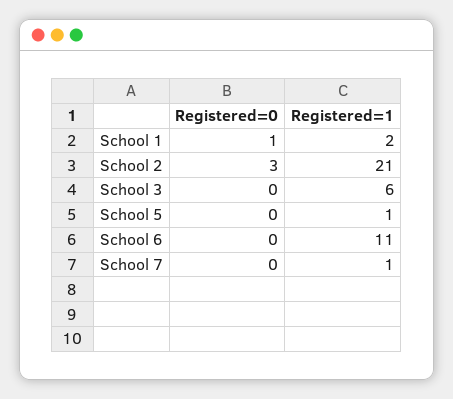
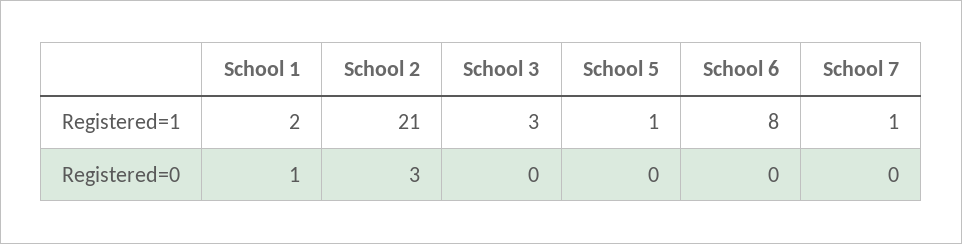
  {
    "Registered=0": {
      "School 1": 1,
      "School 2": 3,
      "School 3": 0,
      "School 5": 0,
      "School 6": 0,
      "School 7": 0
    },
    "Registered=1": {
      "School 1": 2,
      "School 2": 21,
-     "School 3": 6,
+     "School 3": 3,
      "School 5": 1,
-     "School 6": 11,
+     "School 6": 8,
      "School 7": 1
    }
  }

